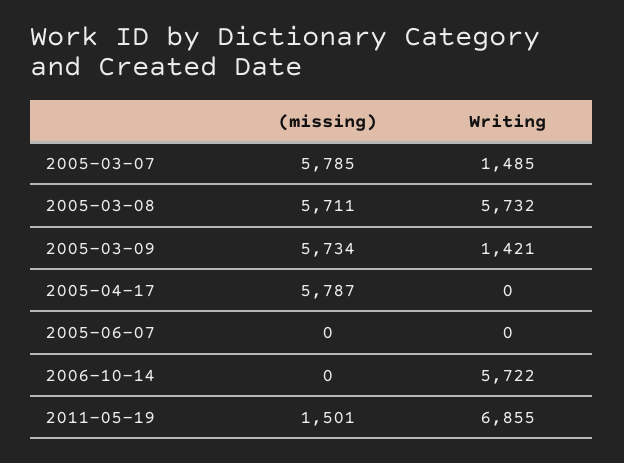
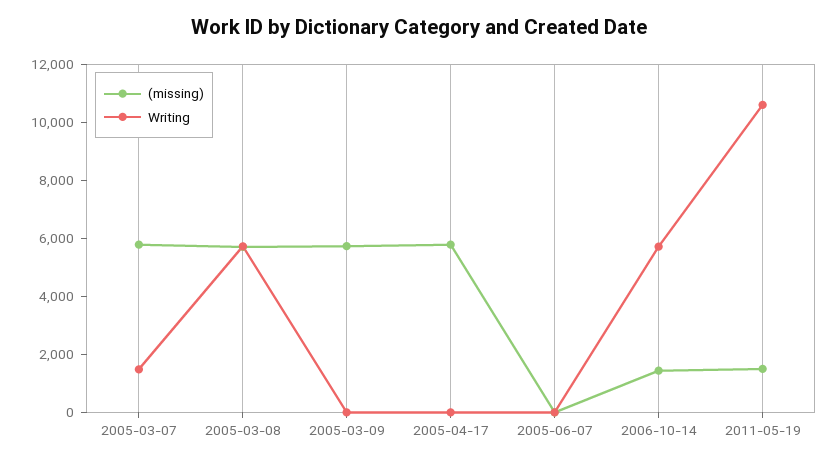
  {
    "(missing)": {
      "2005-03-07": 5785,
      "2005-03-08": 5711,
      "2005-03-09": 5734,
      "2005-04-17": 5787,
      "2005-06-07": 0,
-     "2006-10-14": 0,
+     "2006-10-14": 1500,
      "2011-05-19": 1501
    },
    "Writing": {
      "2005-03-07": 1485,
      "2005-03-08": 5732,
-     "2005-03-09": 1421,
+     "2005-03-09": 0,
      "2005-04-17": 0,
      "2005-06-07": 0,
      "2006-10-14": 5722,
-     "2011-05-19": 6855
+     "2011-05-19": 10500
    }
  }

